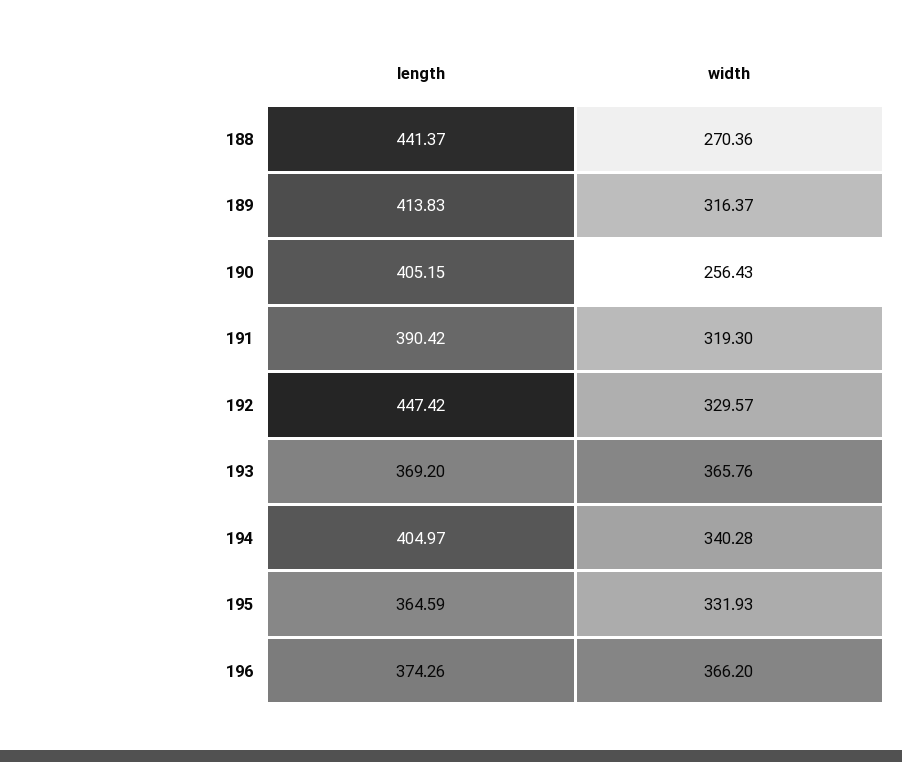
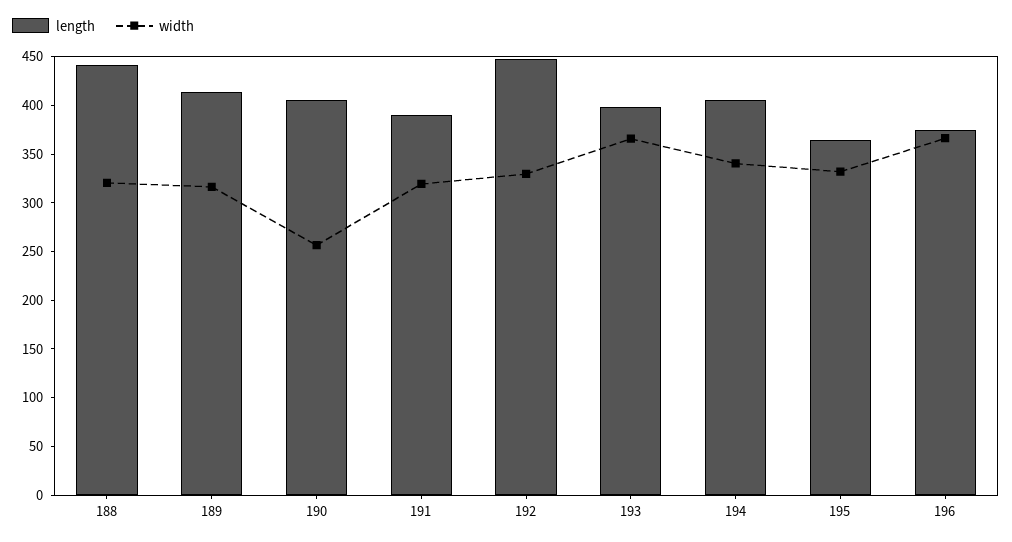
  {
    "length": {
      "188": 441.37,
      "189": 413.83,
      "190": 405.15,
      "191": 390.42,
      "192": 447.42,
-     "193": 369.2,
+     "193": 400,
      "194": 404.97,
      "195": 364.59,
      "196": 374.26
    },
    "width": {
-     "188": 270.36,
+     "188": 320,
      "189": 316.37,
      "190": 256.43,
      "191": 319.3,
      "192": 329.57,
      "193": 365.76,
      "194": 340.28,
      "195": 331.93,
      "196": 366.2
    }
  }

